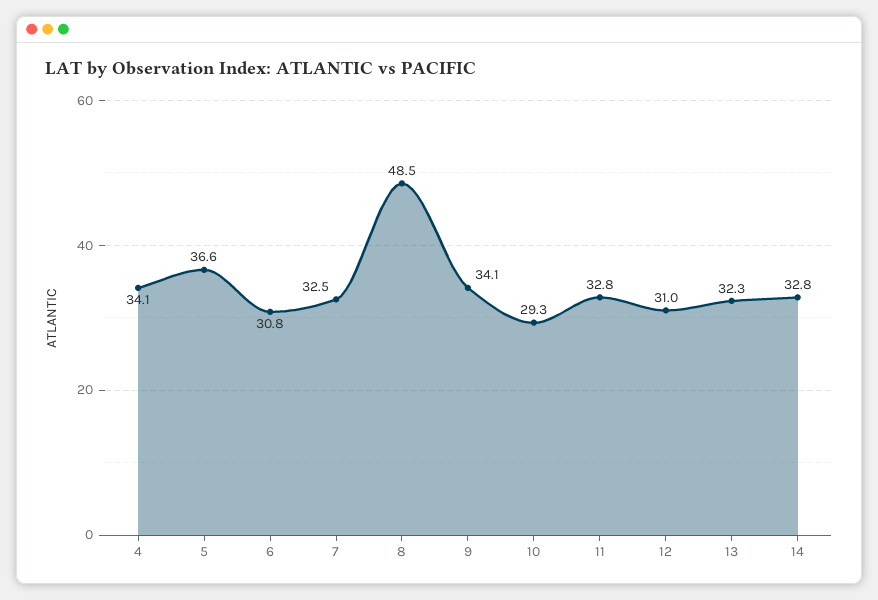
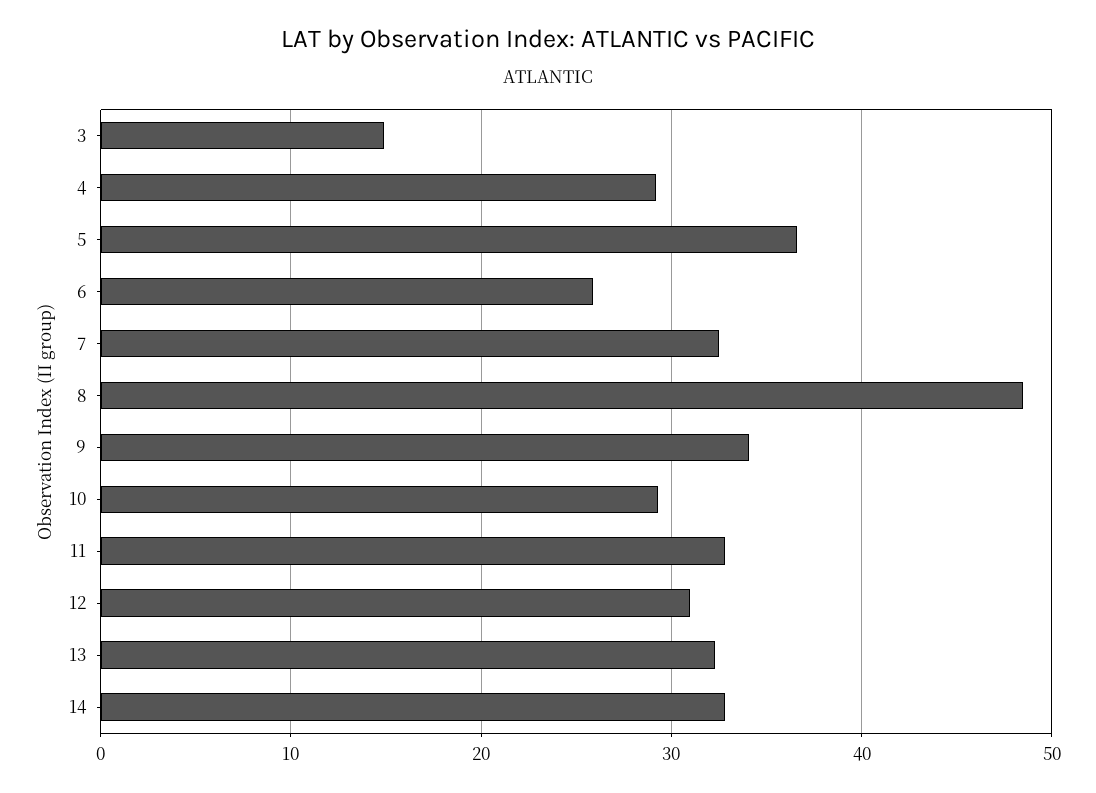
  {
-   "4": 34.1,
+   "4": 29,
    "5": 36.6,
-   "6": 30.8,
+   "6": 26,
    "7": 32.5,
    "8": 48.5,
    "9": 34.1,
    "10": 29.3,
    "11": 32.8,
    "12": 31,
    "13": 32.3,
-   "14": 32.8
+   "14": 32.8,
+   "3": 15
  }

